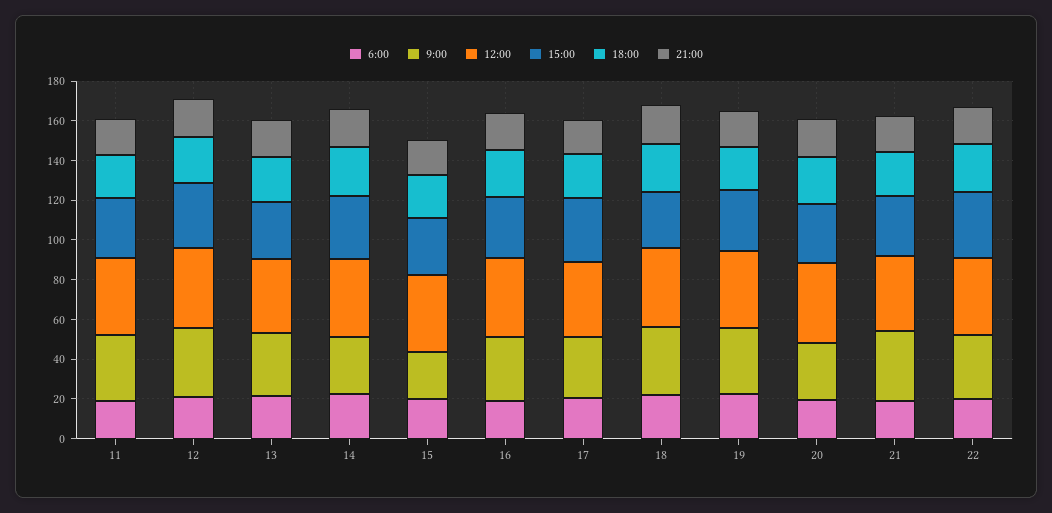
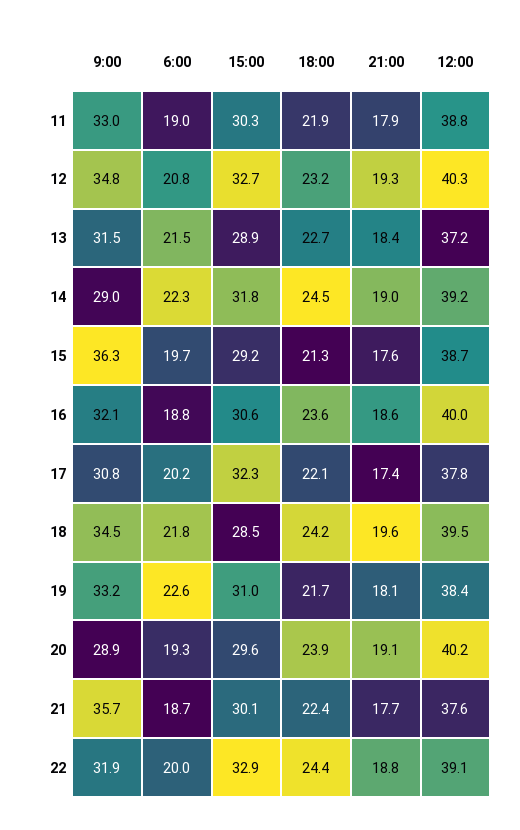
  {
    "6:00": {
      "11": 19,
      "12": 20.8,
      "13": 21.5,
      "14": 22.3,
      "15": 19.7,
      "16": 18.8,
      "17": 20.2,
      "18": 21.8,
      "19": 22.6,
      "20": 19.3,
      "21": 18.7,
      "22": 20
    },
    "9:00": {
      "11": 33,
      "12": 34.8,
      "13": 31.5,
      "14": 29,
-     "15": 25,
+     "15": 36.3,
      "16": 32.1,
      "17": 30.8,
      "18": 34.5,
      "19": 33.2,
      "20": 28.9,
      "21": 35.7,
      "22": 31.9
    },
    "12:00": {
      "11": 38.8,
      "12": 40.3,
      "13": 37.2,
      "14": 39.2,
      "15": 38.7,
      "16": 40,
      "17": 37.8,
      "18": 39.5,
      "19": 38.4,
      "20": 40.2,
      "21": 37.6,
      "22": 39.1
    },
    "15:00": {
      "11": 30.3,
      "12": 32.7,
      "13": 28.9,
      "14": 31.8,
      "15": 29.2,
      "16": 30.6,
      "17": 32.3,
      "18": 28.5,
      "19": 31,
      "20": 29.6,
      "21": 30.1,
      "22": 32.9
    },
    "18:00": {
      "11": 21.9,
      "12": 23.2,
      "13": 22.7,
      "14": 24.5,
      "15": 21.3,
      "16": 23.6,
      "17": 22.1,
      "18": 24.2,
      "19": 21.7,
      "20": 23.9,
      "21": 22.4,
      "22": 24.4
    },
    "21:00": {
      "11": 17.9,
      "12": 19.3,
      "13": 18.4,
      "14": 19,
      "15": 17.6,
      "16": 18.6,
      "17": 17.4,
      "18": 19.6,
      "19": 18.1,
      "20": 19.1,
      "21": 17.7,
      "22": 18.8
    }
  }

